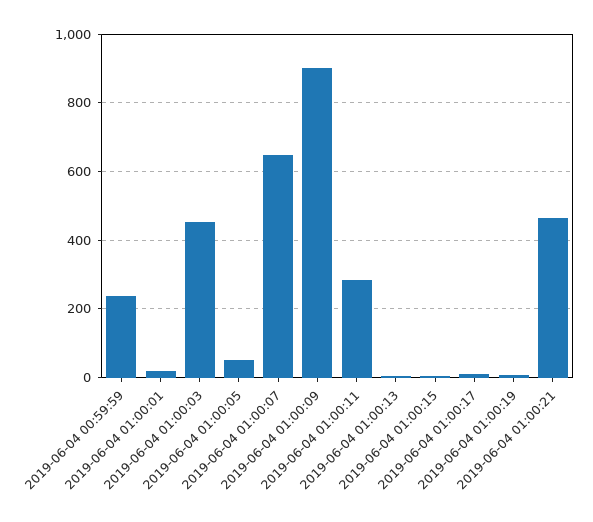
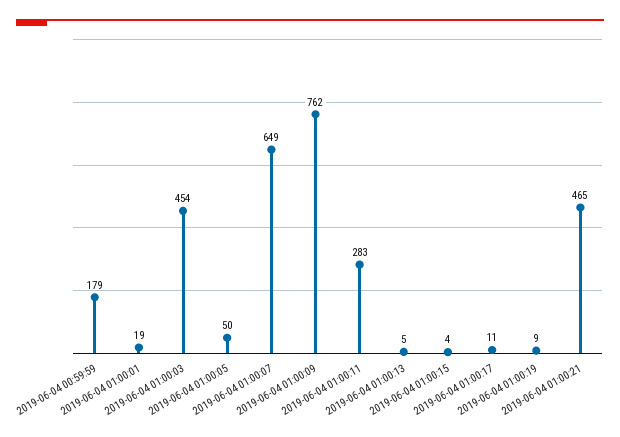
  {
-   "2019-06-04 00:59:59": 240,
+   "2019-06-04 00:59:59": 179,
    "2019-06-04 01:00:01": 19,
    "2019-06-04 01:00:03": 454,
    "2019-06-04 01:00:05": 50,
    "2019-06-04 01:00:07": 649,
-   "2019-06-04 01:00:09": 900,
+   "2019-06-04 01:00:09": 762,
    "2019-06-04 01:00:11": 283,
    "2019-06-04 01:00:13": 5,
    "2019-06-04 01:00:15": 4,
    "2019-06-04 01:00:17": 11,
    "2019-06-04 01:00:19": 9,
    "2019-06-04 01:00:21": 465
  }

